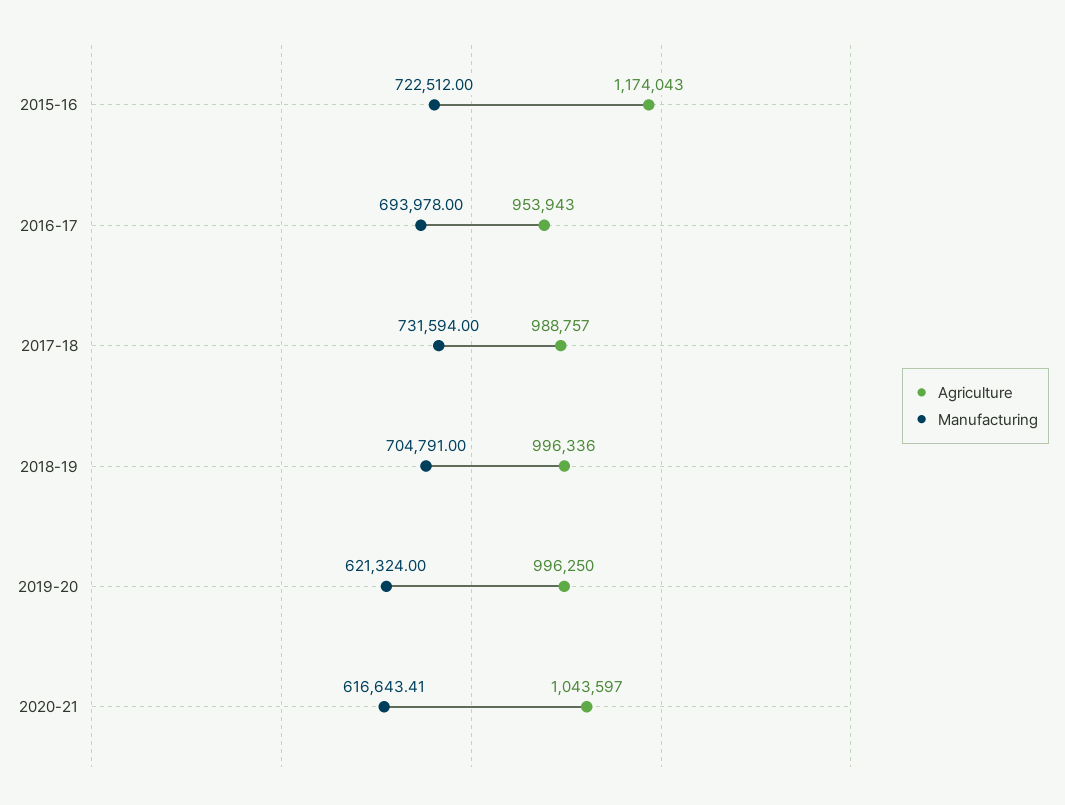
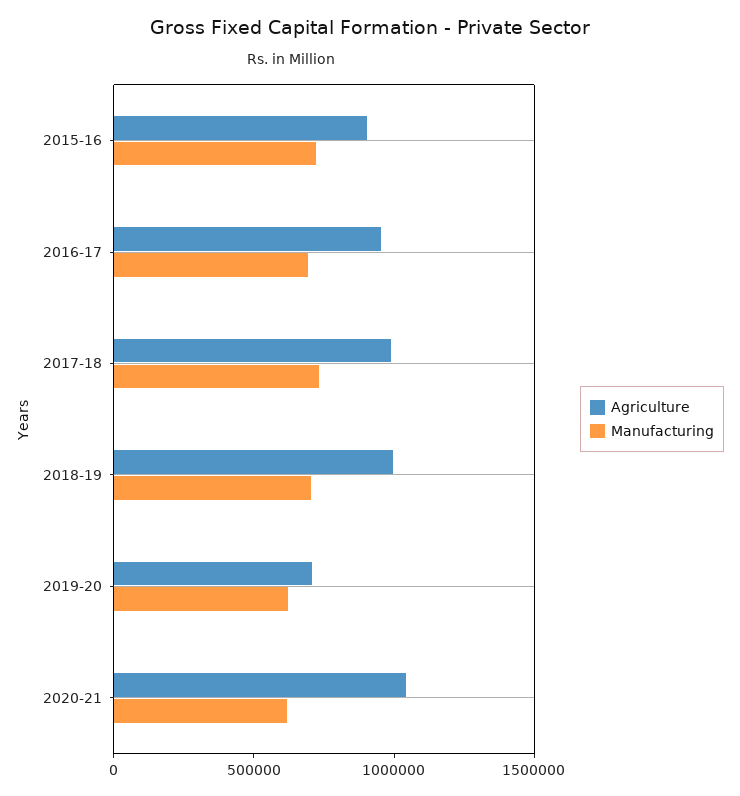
  {
    "Agriculture": {
-     "2015-16": 1174043,
+     "2015-16": 900000,
      "2016-17": 953943,
      "2017-18": 988757,
      "2018-19": 996336,
-     "2019-20": 996250,
+     "2019-20": 700000,
      "2020-21": 1043597
    },
    "Manufacturing": {
      "2015-16": 722512,
      "2016-17": 693978,
      "2017-18": 731594,
      "2018-19": 704791,
      "2019-20": 621324,
      "2020-21": 616643.41
    }
  }

